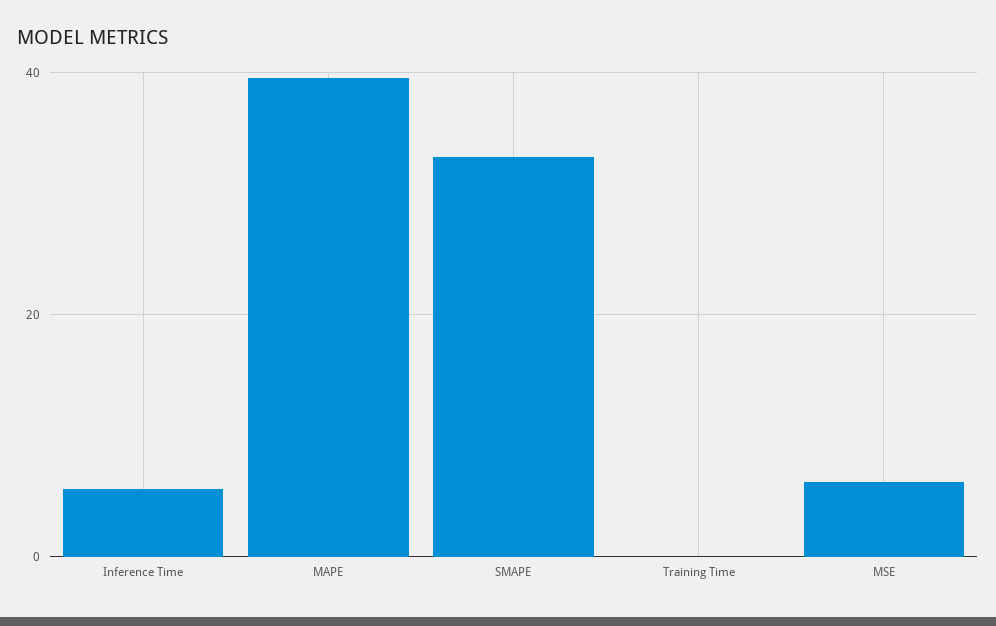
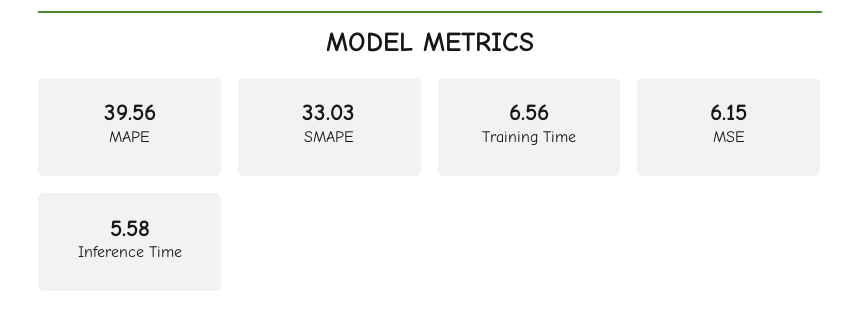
  {
    "Inference Time": 5.58,
    "MAPE": 39.56,
    "SMAPE": 33.03,
-   "Training Time": 0,
+   "Training Time": 6.56,
    "MSE": 6.15
  }

